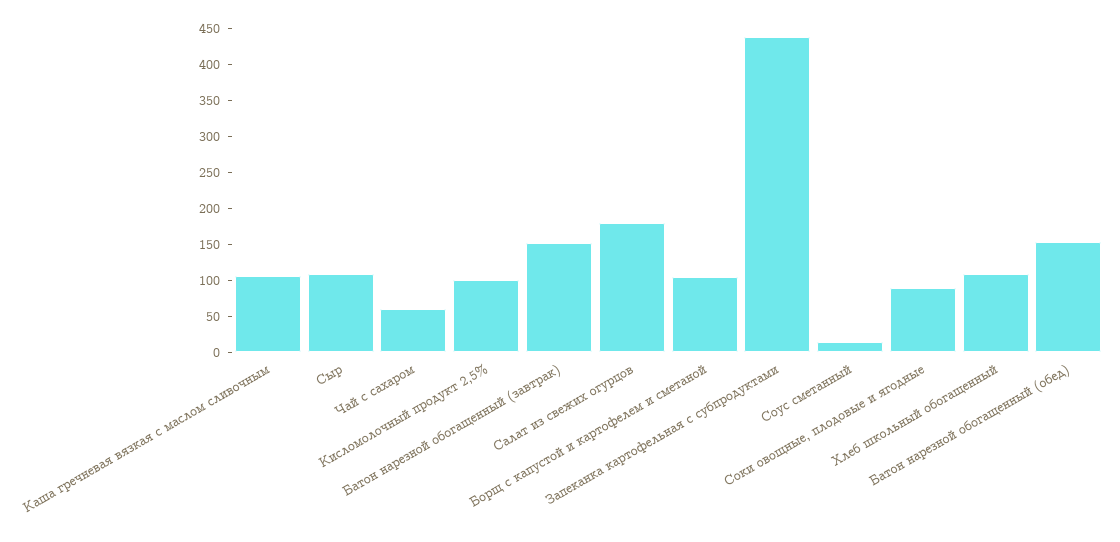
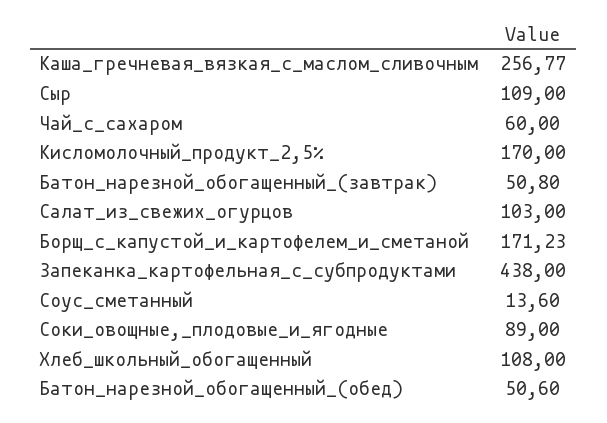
  {
-   "Каша гречневая вязкая с маслом сливочным": 100,
+   "Каша гречневая вязкая с маслом сливочным": 256.77,
    "Сыр": 109,
    "Чай с сахаром": 60,
-   "Кисломолочный продукт 2,5%": 100,
+   "Кисломолочный продукт 2,5%": 170,
-   "Батон нарезной обогащенный (завтрак)": 150,
+   "Батон нарезной обогащенный (завтрак)": 50.8,
-   "Салат из свежих огурцов": 175,
+   "Салат из свежих огурцов": 103,
-   "Борщ с капустой и картофелем и сметаной": 100,
+   "Борщ с капустой и картофелем и сметаной": 171.23,
    "Запеканка картофельная с субпродуктами": 438,
    "Соус сметанный": 13.6,
    "Соки овощные, плодовые и ягодные": 89,
    "Хлеб школьный обогащенный": 108,
-   "Батон нарезной обогащенный (обед)": 150
+   "Батон нарезной обогащенный (обед)": 50.6
  }

